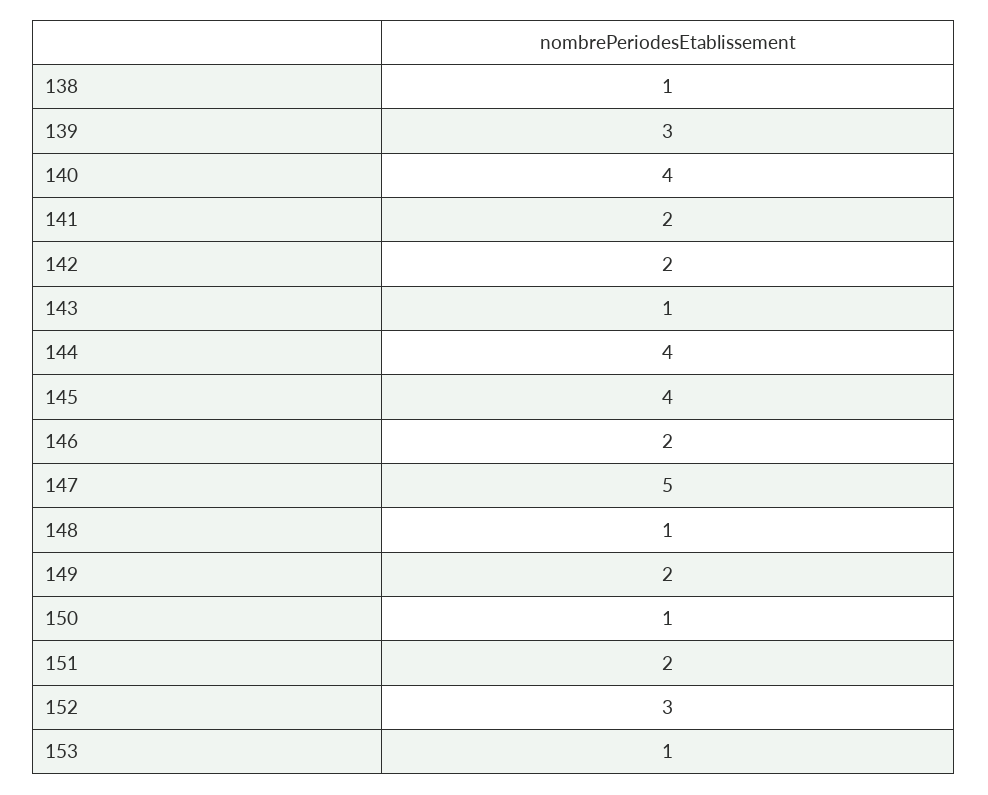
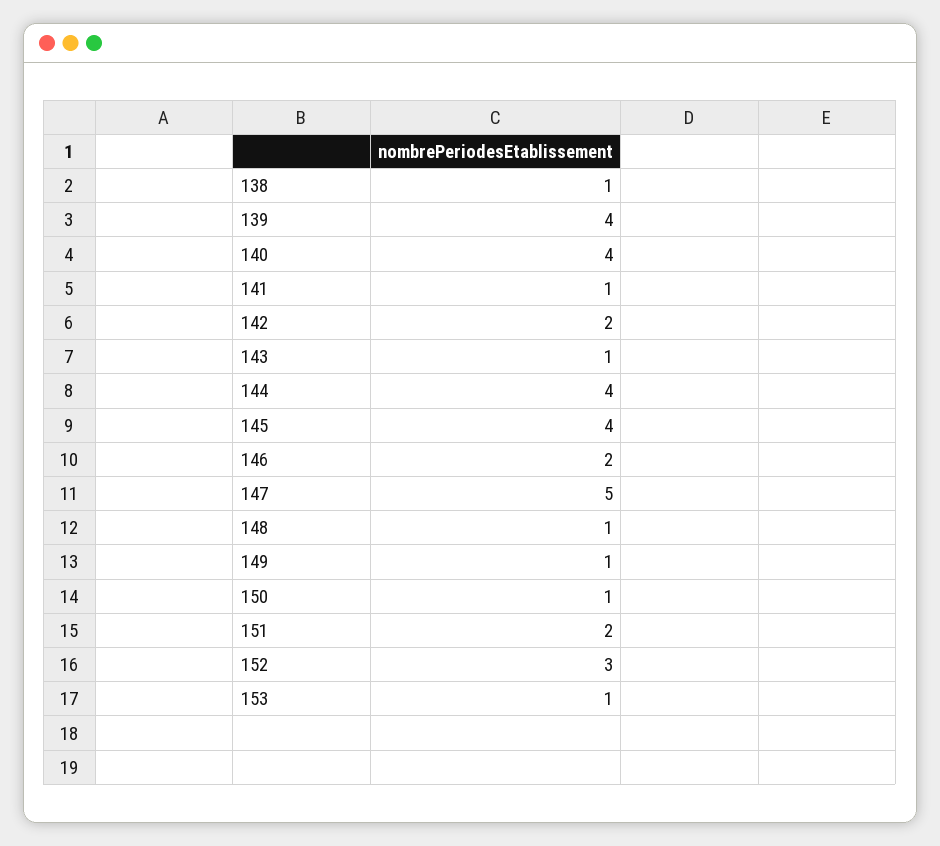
  {
    "138": 1,
-   "139": 3,
+   "139": 4,
    "140": 4,
-   "141": 2,
+   "141": 1,
    "142": 2,
    "143": 1,
    "144": 4,
    "145": 4,
    "146": 2,
    "147": 5,
    "148": 1,
-   "149": 2,
+   "149": 1,
    "150": 1,
    "151": 2,
    "152": 3,
    "153": 1
  }

